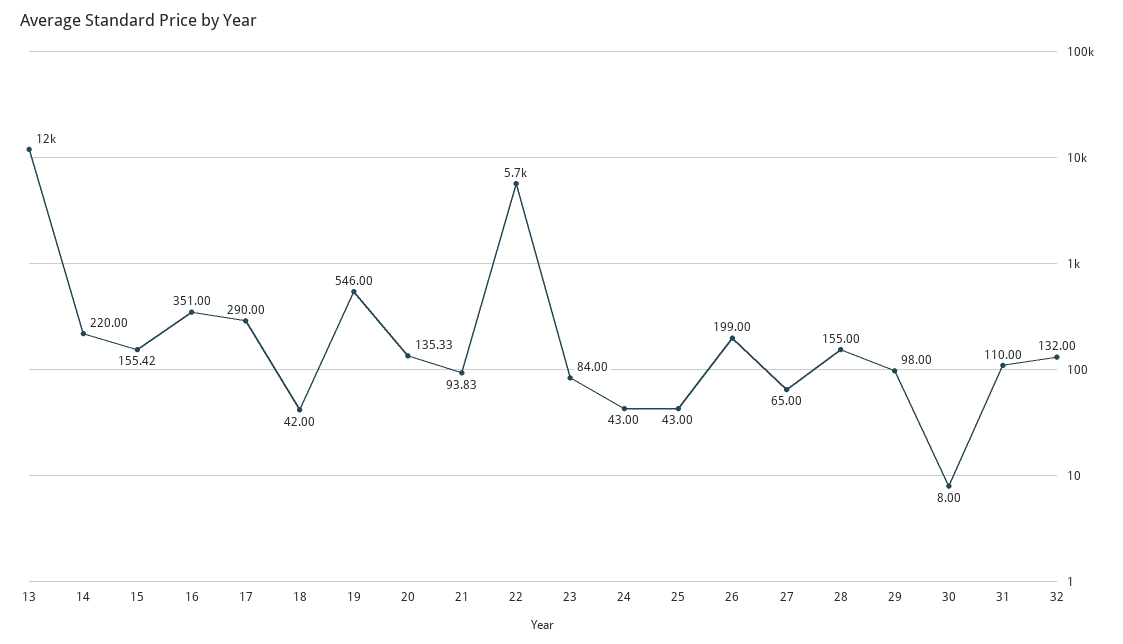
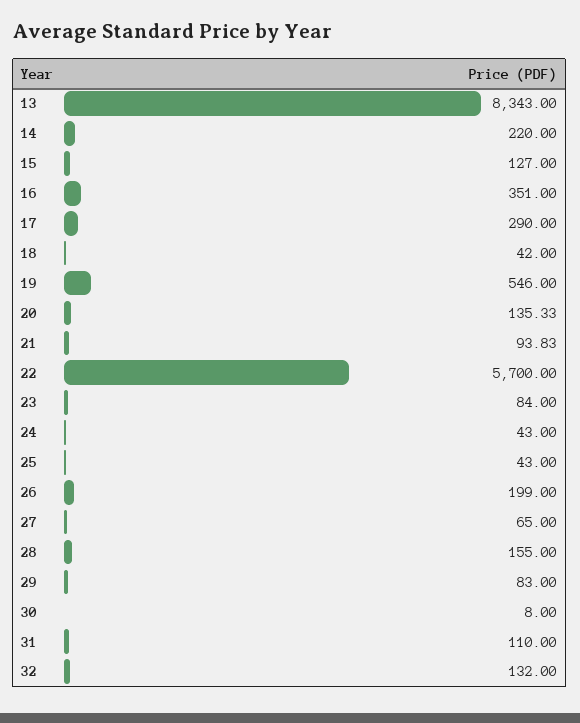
  {
-   "13": 12000,
+   "13": 8343,
    "14": 220,
-   "15": 155.42,
+   "15": 127,
    "16": 351,
    "17": 290,
    "18": 42,
    "19": 546,
    "20": 135.33,
    "21": 93.83,
    "22": 5700,
    "23": 84,
    "24": 43,
    "25": 43,
    "26": 199,
    "27": 65,
    "28": 155,
-   "29": 98,
+   "29": 83,
    "30": 8,
    "31": 110,
    "32": 132
  }

